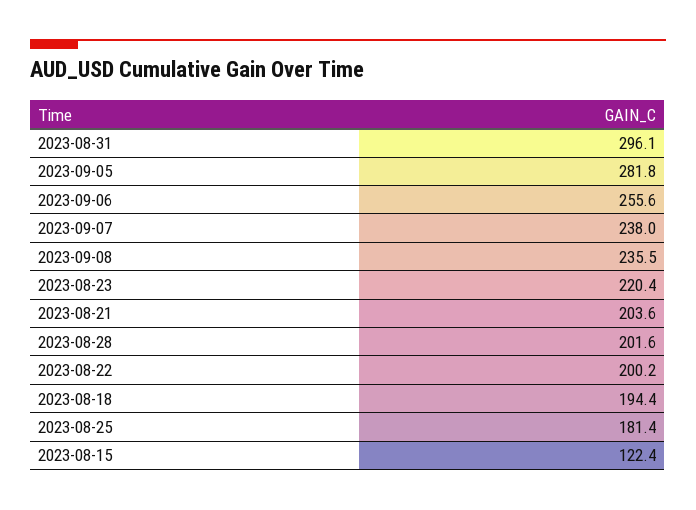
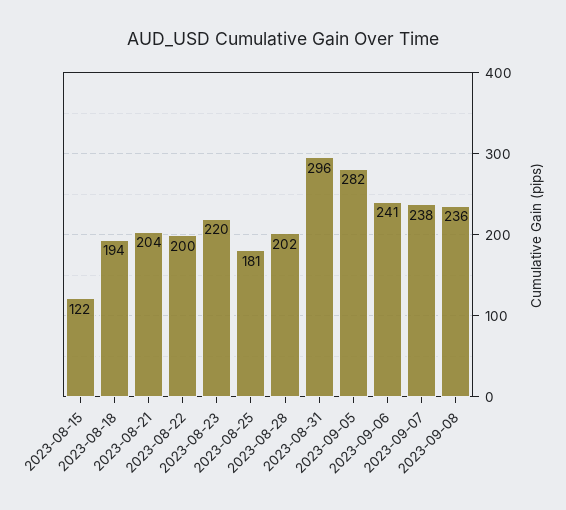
  {
    "2023-08-31": 296.1,
    "2023-09-05": 281.8,
-   "2023-09-06": 255.6,
+   "2023-09-06": 241,
    "2023-09-07": 238,
    "2023-09-08": 235.5,
    "2023-08-23": 220.4,
    "2023-08-21": 203.6,
    "2023-08-28": 201.6,
    "2023-08-22": 200.2,
    "2023-08-18": 194.4,
    "2023-08-25": 181.4,
    "2023-08-15": 122.4
  }

